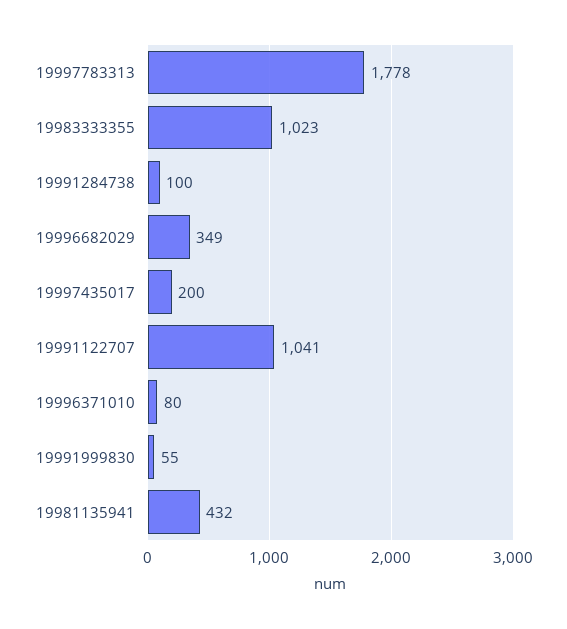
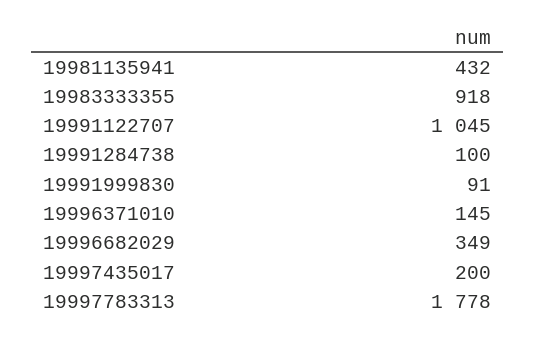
  {
    "19997783313": 1778,
-   "19983333355": 1023,
+   "19983333355": 918,
    "19991284738": 100,
    "19996682029": 349,
    "19997435017": 200,
-   "19991122707": 1041,
+   "19991122707": 1045,
-   "19996371010": 80,
+   "19996371010": 145,
-   "19991999830": 55,
+   "19991999830": 91,
    "19981135941": 432
  }

